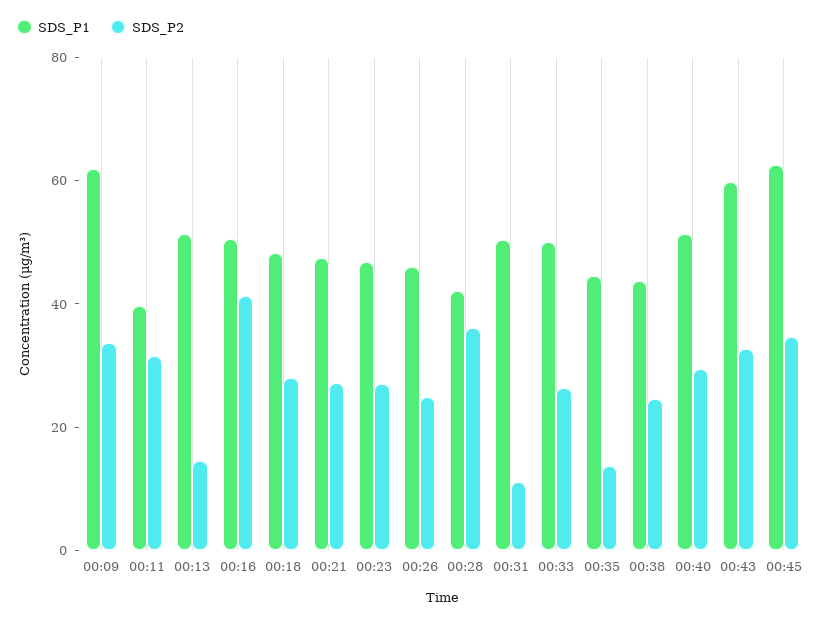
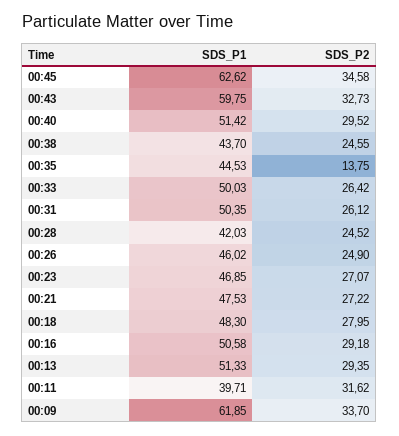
  {
    "SDS_P1": {
      "00:09": 61.85,
      "00:11": 39.71,
      "00:13": 51.33,
      "00:16": 50.58,
      "00:18": 48.3,
      "00:21": 47.53,
      "00:23": 46.85,
      "00:26": 46.02,
      "00:28": 42.03,
      "00:31": 50.35,
      "00:33": 50.03,
      "00:35": 44.53,
      "00:38": 43.7,
      "00:40": 51.42,
      "00:43": 59.75,
      "00:45": 62.62
    },
    "SDS_P2": {
      "00:09": 33.7,
      "00:11": 31.62,
-     "00:13": 15,
+     "00:13": 29.35,
-     "00:16": 40,
+     "00:16": 29.18,
      "00:18": 27.95,
      "00:21": 27.22,
      "00:23": 27.07,
      "00:26": 24.9,
-     "00:28": 35,
+     "00:28": 24.52,
-     "00:31": 10,
+     "00:31": 26.12,
      "00:33": 26.42,
      "00:35": 13.75,
      "00:38": 24.55,
      "00:40": 29.52,
      "00:43": 32.73,
      "00:45": 34.58
    }
  }

